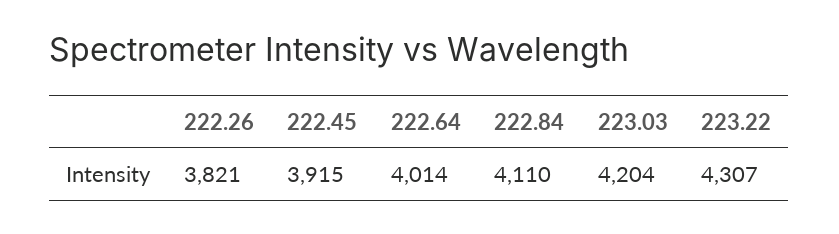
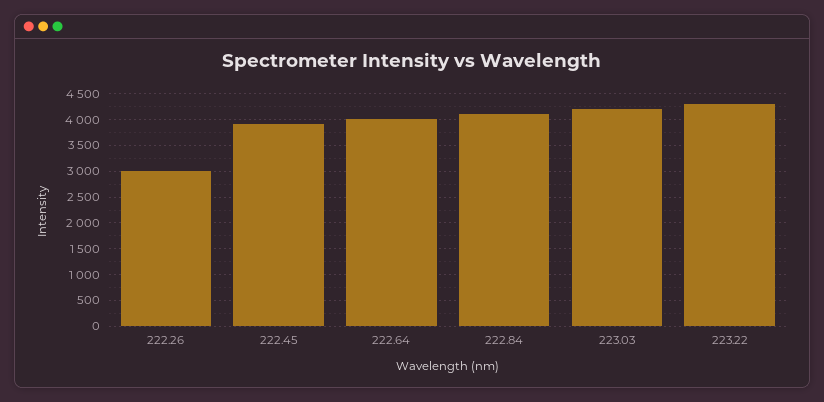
  {
-   "222.26": 3821,
+   "222.26": 3000,
    "222.45": 3915,
    "222.64": 4014,
    "222.84": 4110,
    "223.03": 4204,
    "223.22": 4307
  }

